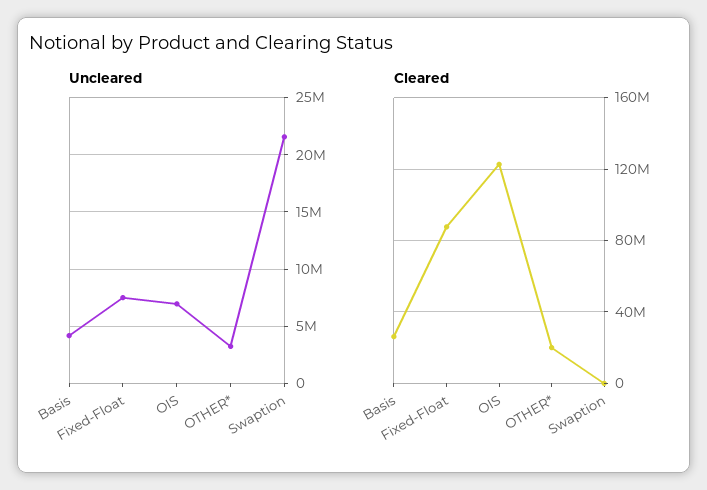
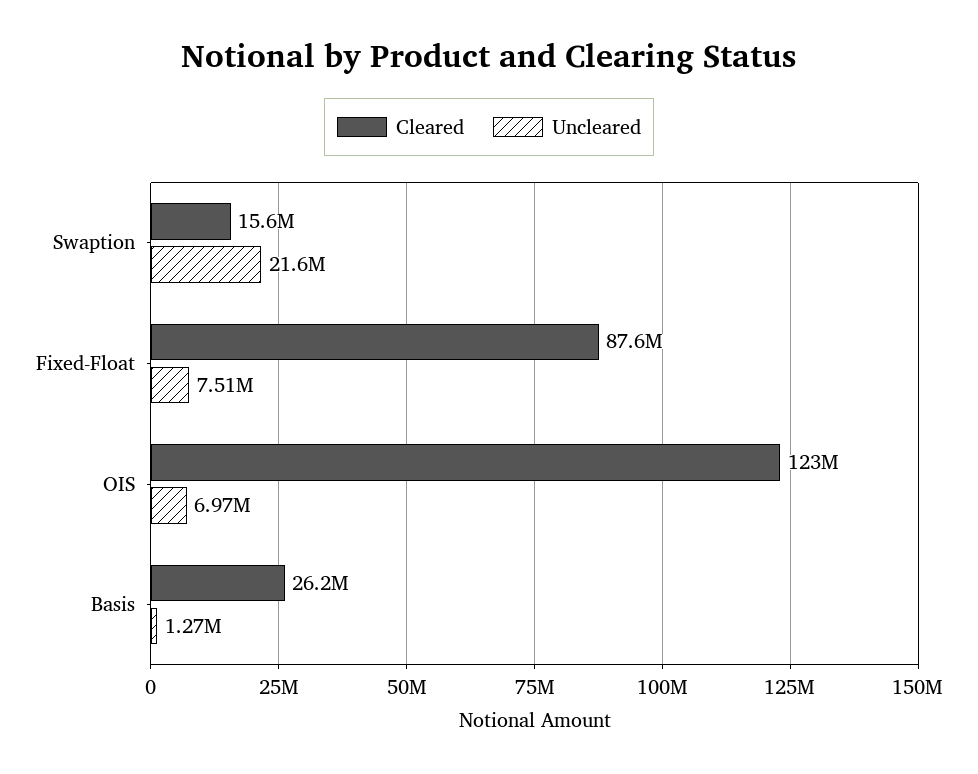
  {
    "Uncleared": {
-     "Basis": 4000000,
+     "Basis": 1270000,
      "Fixed-Float": 7510000,
      "OIS": 6970000,
-     "OTHER*": 3000000,
      "Swaption": 21600000
    },
    "Cleared": {
      "Basis": 26200000,
      "Fixed-Float": 87600000,
      "OIS": 123000000,
-     "OTHER*": 20000000,
-     "Swaption": 0
+     "Swaption": 15600000
    }
  }

